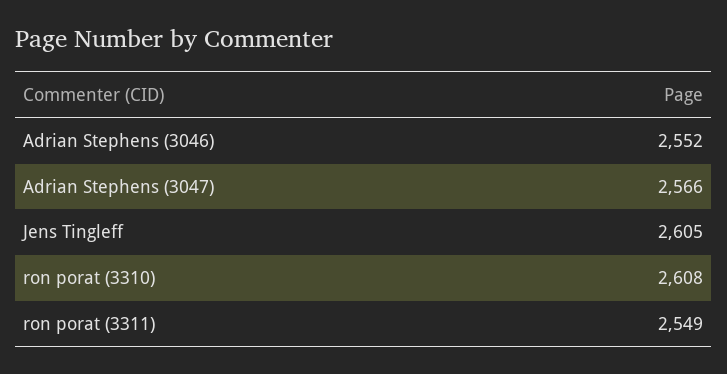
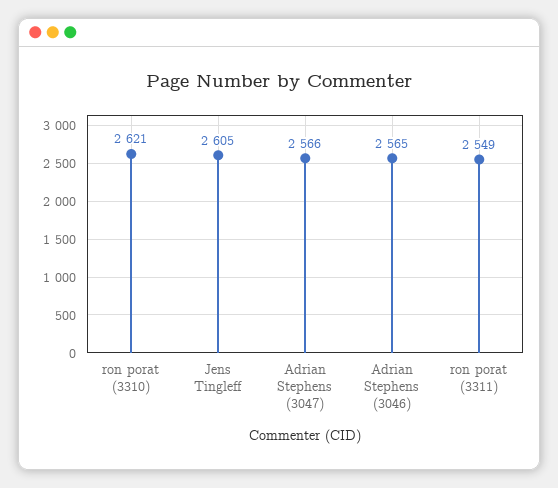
  {
-   "Adrian Stephens (3046)": 2552,
+   "Adrian Stephens (3046)": 2565,
    "Adrian Stephens (3047)": 2566,
    "Jens Tingleff": 2605,
-   "ron porat (3310)": 2608,
+   "ron porat (3310)": 2621,
    "ron porat (3311)": 2549
  }

